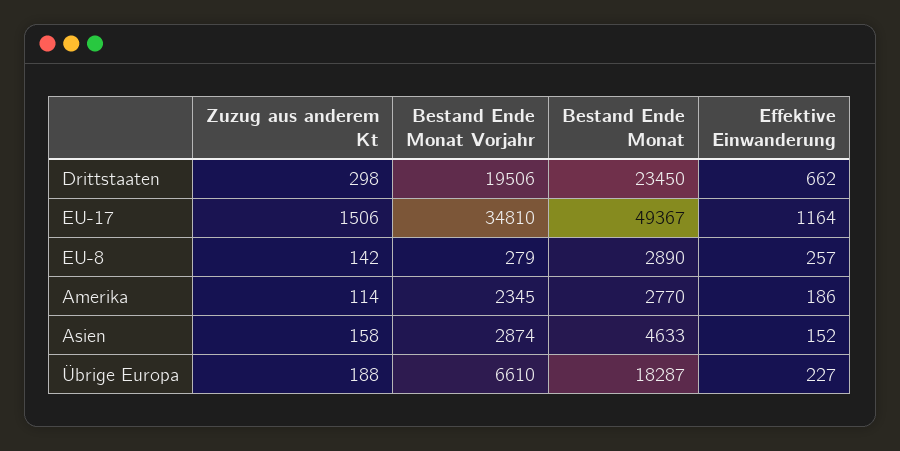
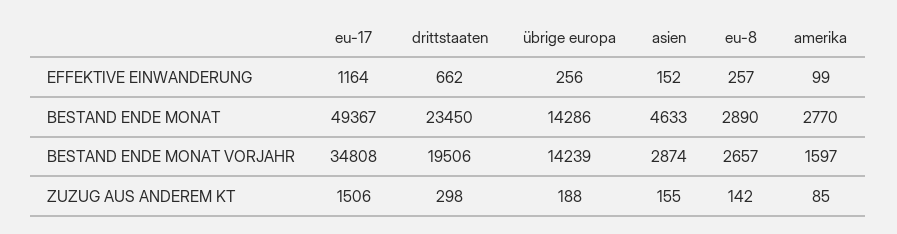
  {
    "Zuzug aus anderem Kt": {
      "Drittstaaten": 298,
      "EU-17": 1506,
      "EU-8": 142,
-     "Amerika": 114,
+     "Amerika": 85,
-     "Asien": 158,
+     "Asien": 155,
      "Übrige Europa": 188
    },
    "Bestand Ende Monat Vorjahr": {
      "Drittstaaten": 19506,
-     "EU-17": 34810,
+     "EU-17": 34808,
-     "EU-8": 279,
+     "EU-8": 2657,
-     "Amerika": 2345,
+     "Amerika": 1597,
      "Asien": 2874,
-     "Übrige Europa": 6610
+     "Übrige Europa": 14239
    },
    "Bestand Ende Monat": {
      "Drittstaaten": 23450,
      "EU-17": 49367,
      "EU-8": 2890,
      "Amerika": 2770,
      "Asien": 4633,
-     "Übrige Europa": 18287
+     "Übrige Europa": 14286
    },
    "Effektive Einwanderung": {
      "Drittstaaten": 662,
      "EU-17": 1164,
      "EU-8": 257,
-     "Amerika": 186,
+     "Amerika": 99,
      "Asien": 152,
-     "Übrige Europa": 227
+     "Übrige Europa": 256
    }
  }

